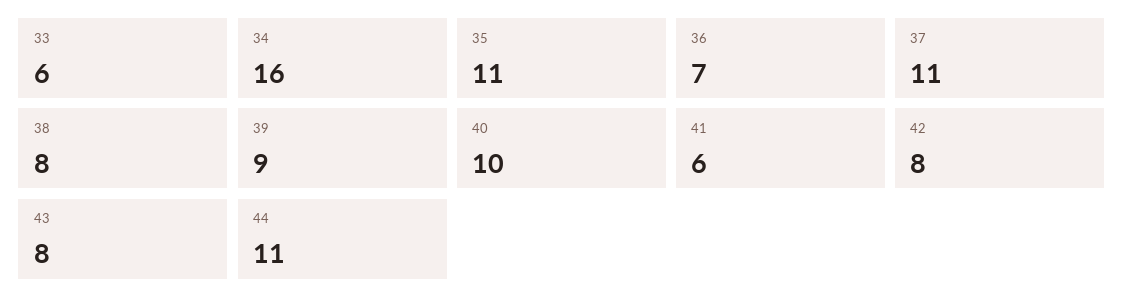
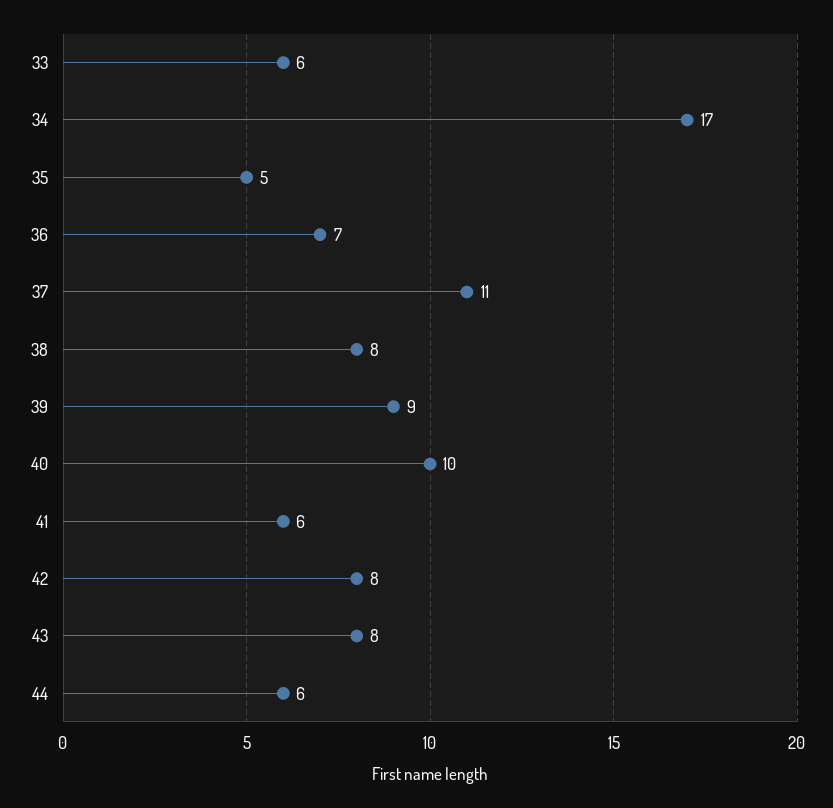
  {
    "33": 6,
-   "34": 16,
+   "34": 17,
-   "35": 11,
+   "35": 5,
    "36": 7,
    "37": 11,
    "38": 8,
    "39": 9,
    "40": 10,
    "41": 6,
    "42": 8,
    "43": 8,
-   "44": 11
+   "44": 6
  }

